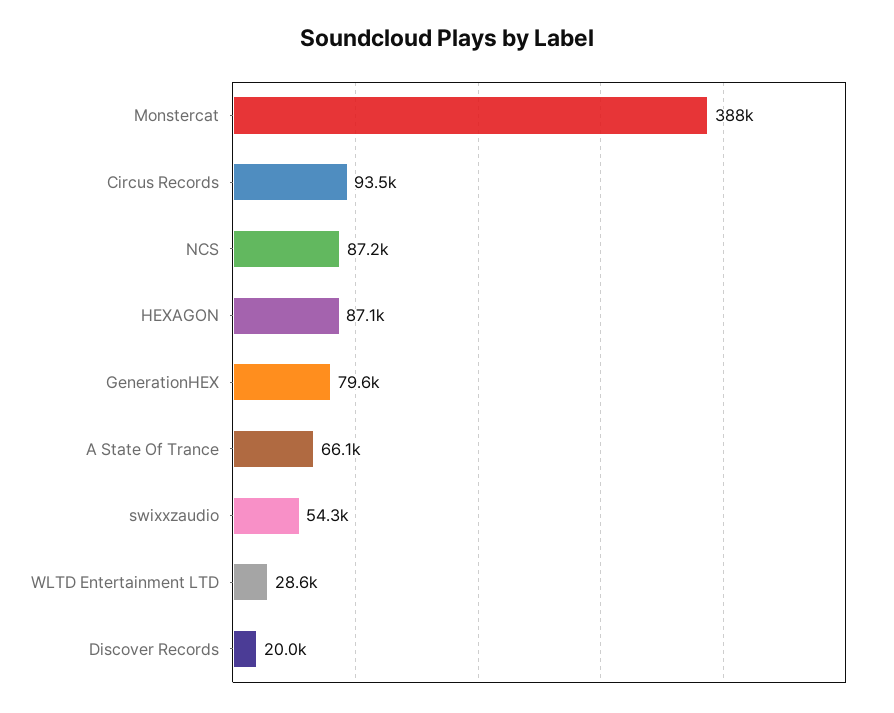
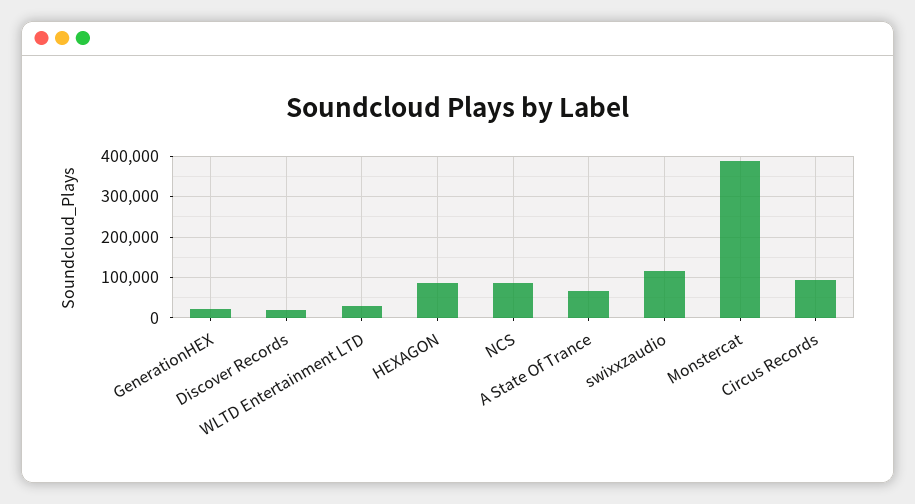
  {
    "Monstercat": 388000,
    "Circus Records": 93500,
    "NCS": 87200,
    "HEXAGON": 87100,
-   "GenerationHEX": 79600,
+   "GenerationHEX": 20000,
    "A State Of Trance": 66100,
-   "swixxzaudio": 54300,
+   "swixxzaudio": 120000,
    "WLTD Entertainment LTD": 28600,
    "Discover Records": 20000
  }

